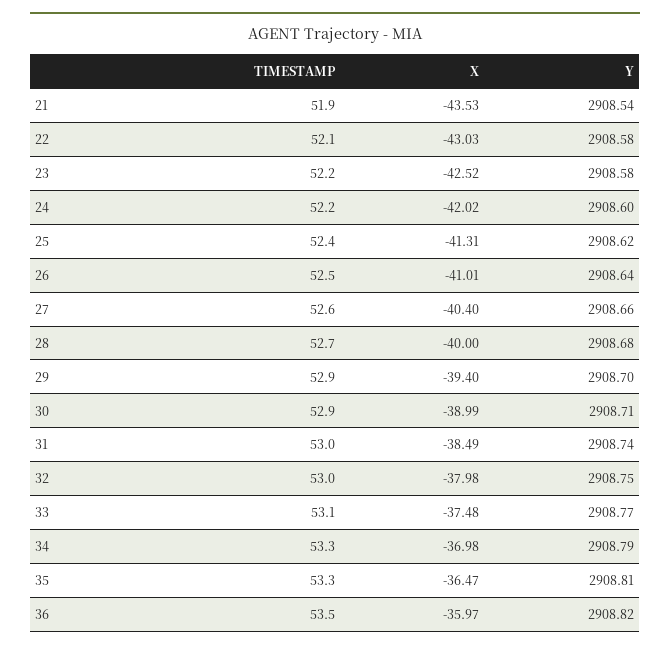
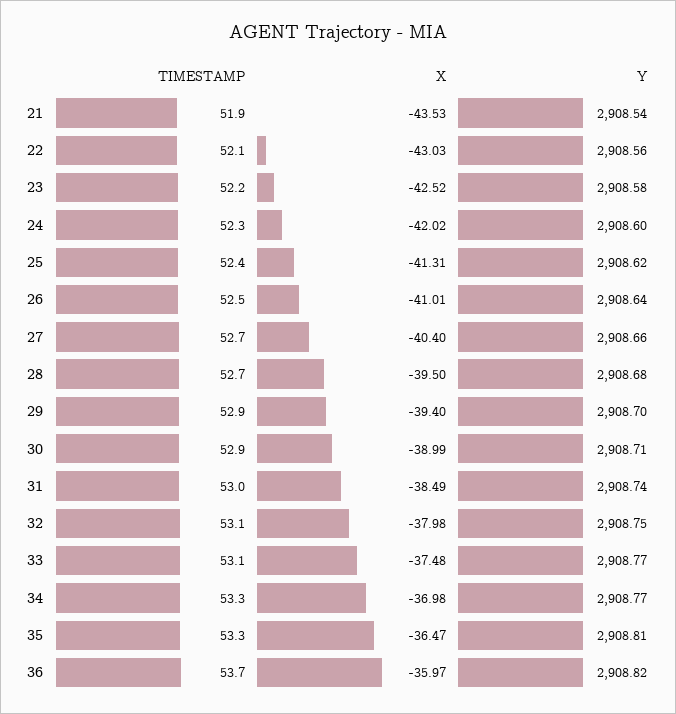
  {
    "TIMESTAMP": {
      "21": 51.9,
      "22": 52.1,
      "23": 52.2,
-     "24": 52.2,
+     "24": 52.3,
      "25": 52.4,
      "26": 52.5,
-     "27": 52.6,
+     "27": 52.7,
      "28": 52.7,
      "29": 52.9,
      "30": 52.9,
      "31": 53,
-     "32": 53,
+     "32": 53.1,
      "33": 53.1,
      "34": 53.3,
      "35": 53.3,
-     "36": 53.5
+     "36": 53.7
    },
    "X": {
      "21": -43.53,
      "22": -43.03,
      "23": -42.52,
      "24": -42.02,
      "25": -41.31,
      "26": -41.01,
      "27": -40.4,
-     "28": -40,
+     "28": -39.5,
      "29": -39.4,
      "30": -38.99,
      "31": -38.49,
      "32": -37.98,
      "33": -37.48,
      "34": -36.98,
      "35": -36.47,
      "36": -35.97
    },
    "Y": {
      "21": 2908.54,
-     "22": 2908.58,
+     "22": 2908.56,
      "23": 2908.58,
      "24": 2908.6,
      "25": 2908.62,
      "26": 2908.64,
      "27": 2908.66,
      "28": 2908.68,
      "29": 2908.7,
      "30": 2908.71,
      "31": 2908.74,
      "32": 2908.75,
      "33": 2908.77,
-     "34": 2908.79,
+     "34": 2908.77,
      "35": 2908.81,
      "36": 2908.82
    }
  }

